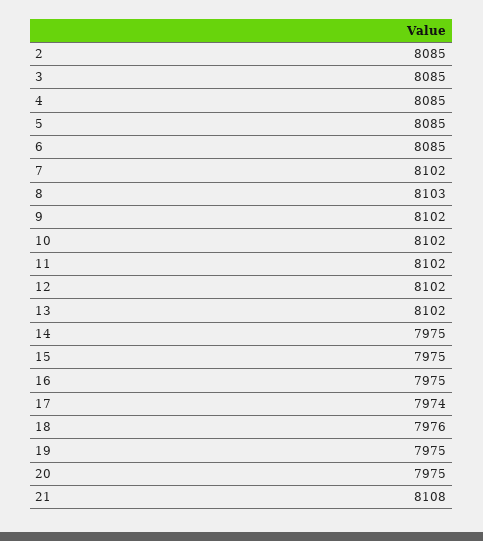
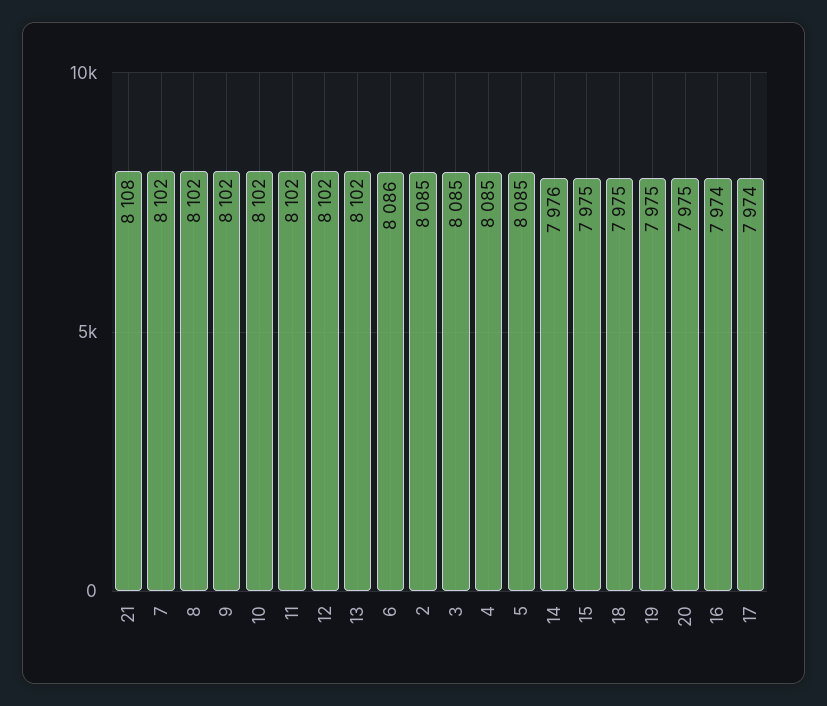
  {
    "2": 8085,
    "3": 8085,
    "4": 8085,
    "5": 8085,
-   "6": 8085,
+   "6": 8086,
    "7": 8102,
-   "8": 8103,
+   "8": 8102,
    "9": 8102,
    "10": 8102,
    "11": 8102,
    "12": 8102,
    "13": 8102,
-   "14": 7975,
+   "14": 7976,
    "15": 7975,
-   "16": 7975,
+   "16": 7974,
    "17": 7974,
-   "18": 7976,
+   "18": 7975,
    "19": 7975,
    "20": 7975,
    "21": 8108
  }

